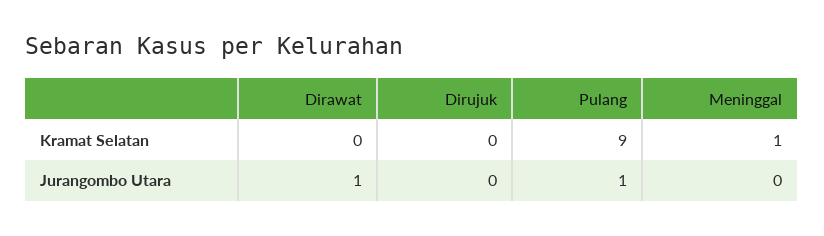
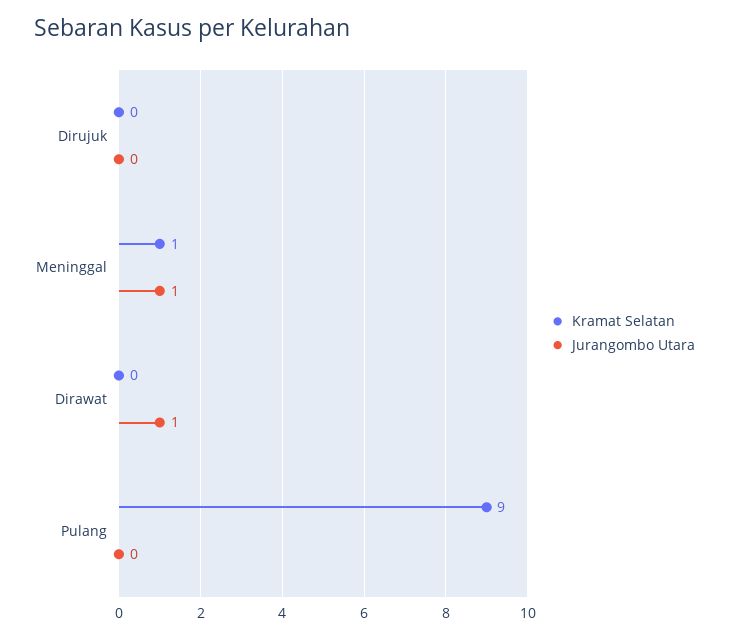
  {
    "Kramat Selatan": {
      "Dirawat": 0,
      "Dirujuk": 0,
      "Pulang": 9,
      "Meninggal": 1
    },
    "Jurangombo Utara": {
      "Dirawat": 1,
      "Dirujuk": 0,
-     "Pulang": 1,
+     "Pulang": 0,
-     "Meninggal": 0
+     "Meninggal": 1
    }
  }

